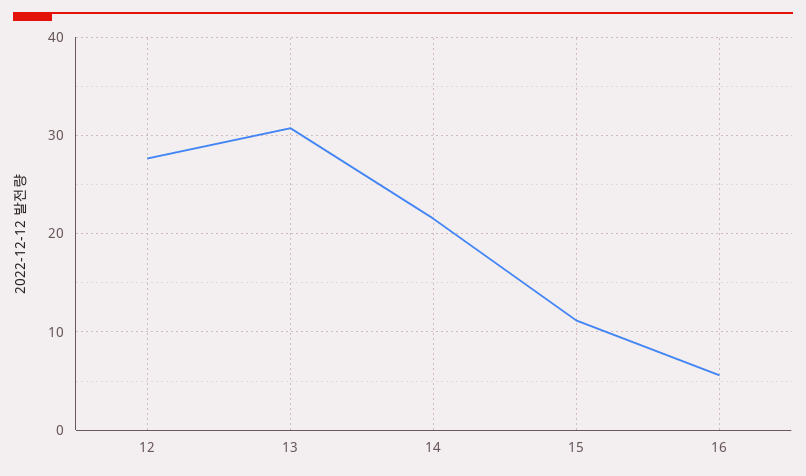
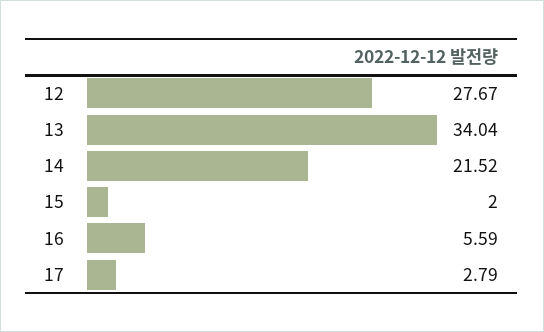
  {
    "12": 27.67,
-   "13": 31,
+   "13": 34.04,
    "14": 21.52,
-   "15": 11,
+   "15": 2,
-   "16": 5.59
+   "16": 5.59,
+   "17": 2.79
  }

